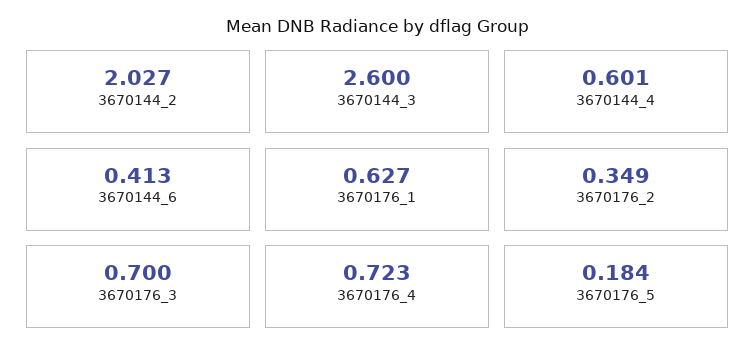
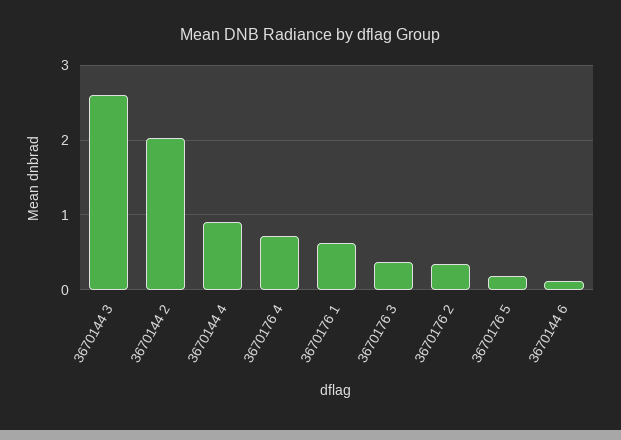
  {
    "3670144_2": 2.027,
    "3670144_3": 2.6,
-   "3670144_4": 0.601,
+   "3670144_4": 0.9,
-   "3670144_6": 0.413,
+   "3670144_6": 0.1,
    "3670176_1": 0.627,
    "3670176_2": 0.349,
-   "3670176_3": 0.7,
+   "3670176_3": 0.4,
    "3670176_4": 0.723,
    "3670176_5": 0.184
  }

